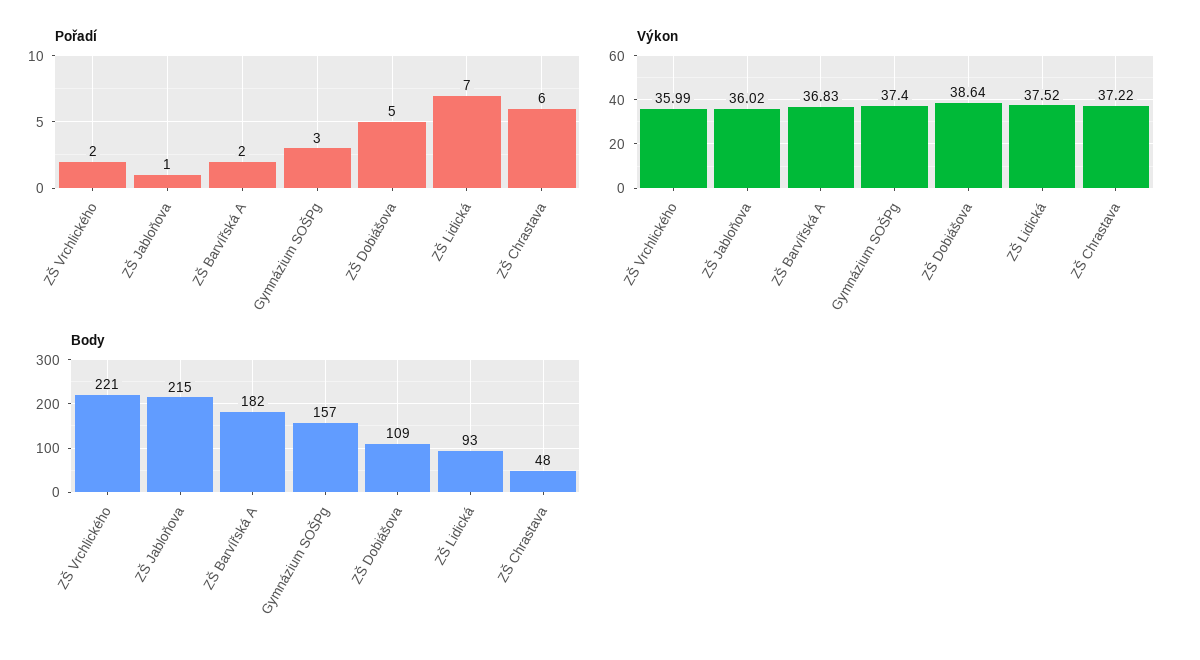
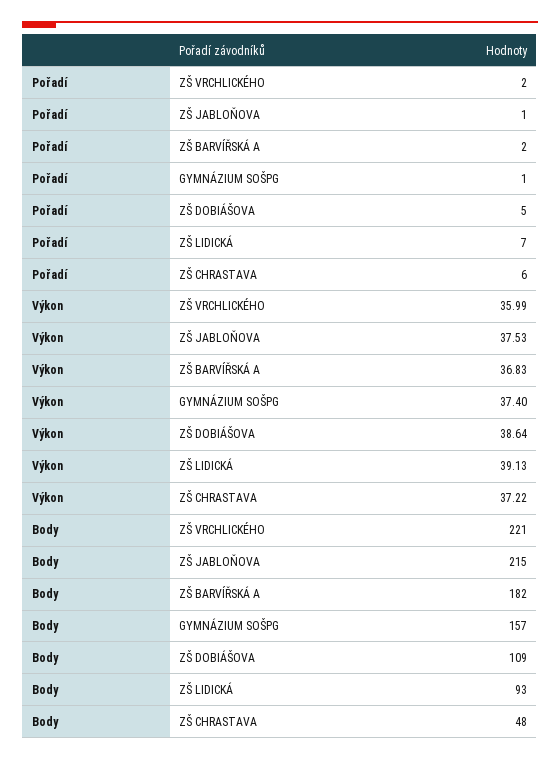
  {
    "Pořadí": {
      "ZŠ Vrchlického": 2,
      "ZŠ Jabloňova": 1,
      "ZŠ Barvířská A": 2,
-     "Gymnázium SOŠPg": 3,
+     "Gymnázium SOŠPg": 1,
      "ZŠ Dobiášova": 5,
      "ZŠ Lidická": 7,
      "ZŠ Chrastava": 6
    },
    "Výkon": {
      "ZŠ Vrchlického": 35.99,
-     "ZŠ Jabloňova": 36.02,
+     "ZŠ Jabloňova": 37.53,
      "ZŠ Barvířská A": 36.83,
      "Gymnázium SOŠPg": 37.4,
      "ZŠ Dobiášova": 38.64,
-     "ZŠ Lidická": 37.52,
+     "ZŠ Lidická": 39.13,
      "ZŠ Chrastava": 37.22
    },
    "Body": {
      "ZŠ Vrchlického": 221,
      "ZŠ Jabloňova": 215,
      "ZŠ Barvířská A": 182,
      "Gymnázium SOŠPg": 157,
      "ZŠ Dobiášova": 109,
      "ZŠ Lidická": 93,
      "ZŠ Chrastava": 48
    }
  }

